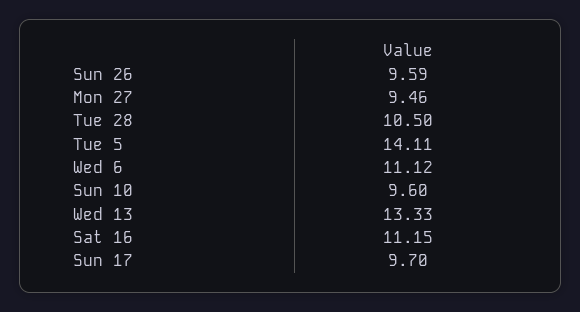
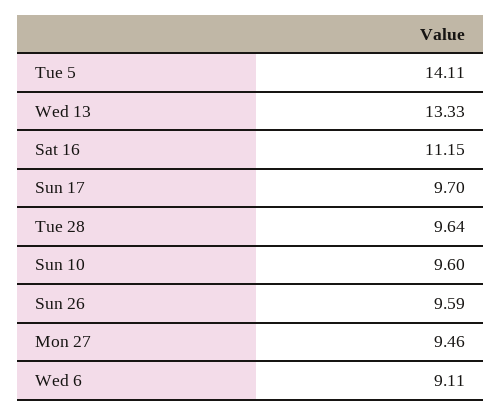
  {
    "Sun 26": 9.59,
    "Mon 27": 9.46,
-   "Tue 28": 10.5,
+   "Tue 28": 9.64,
    "Tue 5": 14.11,
-   "Wed 6": 11.12,
+   "Wed 6": 9.11,
    "Sun 10": 9.6,
    "Wed 13": 13.33,
    "Sat 16": 11.15,
    "Sun 17": 9.7
  }

